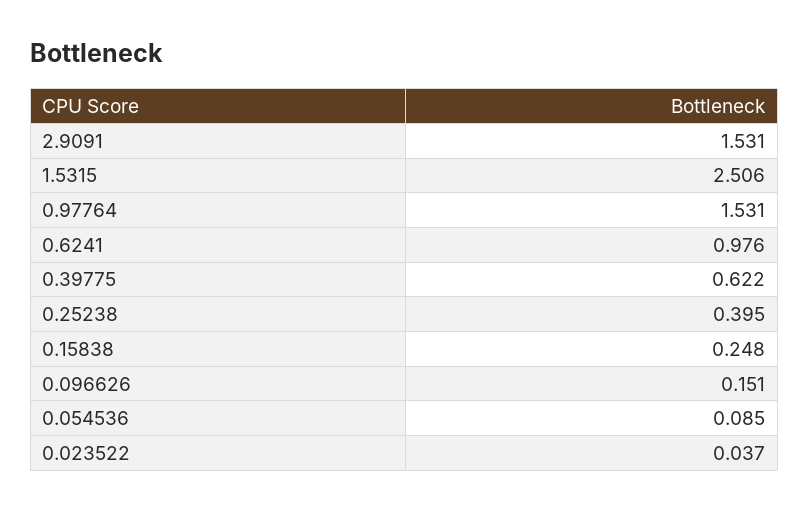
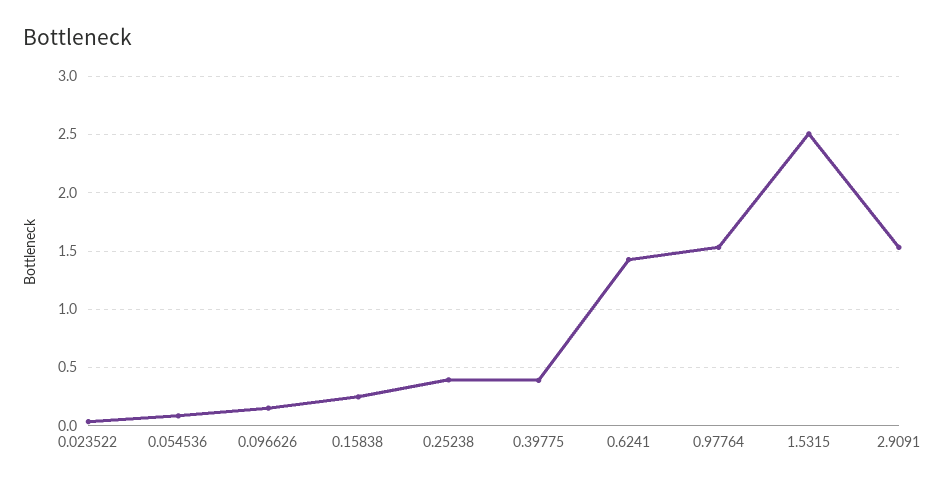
  {
    "2.9091": 1.531,
    "1.5315": 2.506,
    "0.97764": 1.531,
-   "0.6241": 0.976,
+   "0.6241": 1.4,
-   "0.39775": 0.622,
+   "0.39775": 0.4,
    "0.25238": 0.395,
    "0.15838": 0.248,
    "0.096626": 0.151,
    "0.054536": 0.085,
    "0.023522": 0.037
  }

